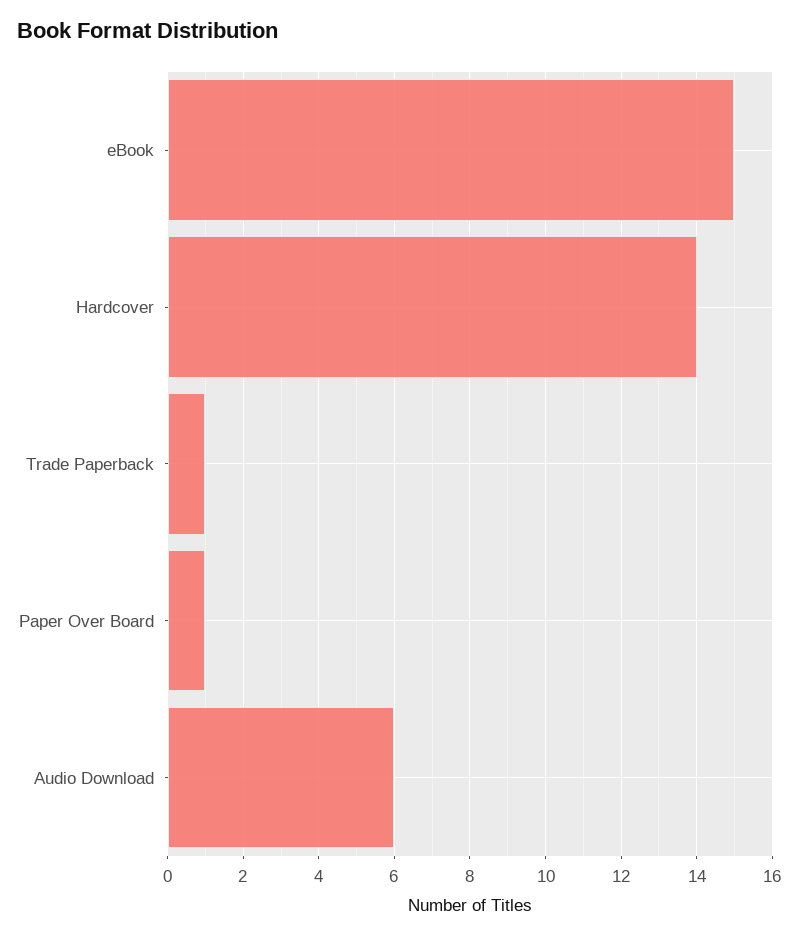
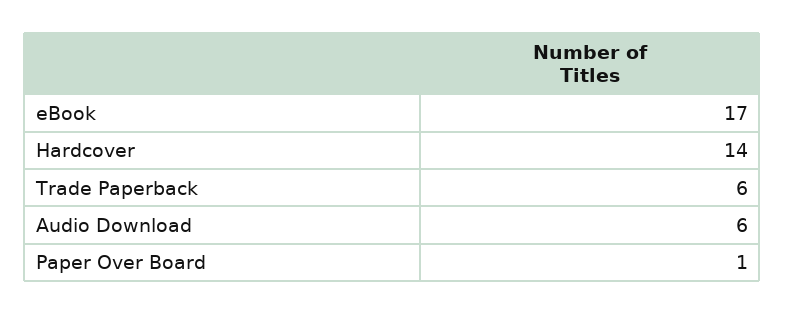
  {
-   "eBook": 15,
+   "eBook": 17,
    "Hardcover": 14,
-   "Trade Paperback": 1,
+   "Trade Paperback": 6,
    "Paper Over Board": 1,
    "Audio Download": 6
  }

